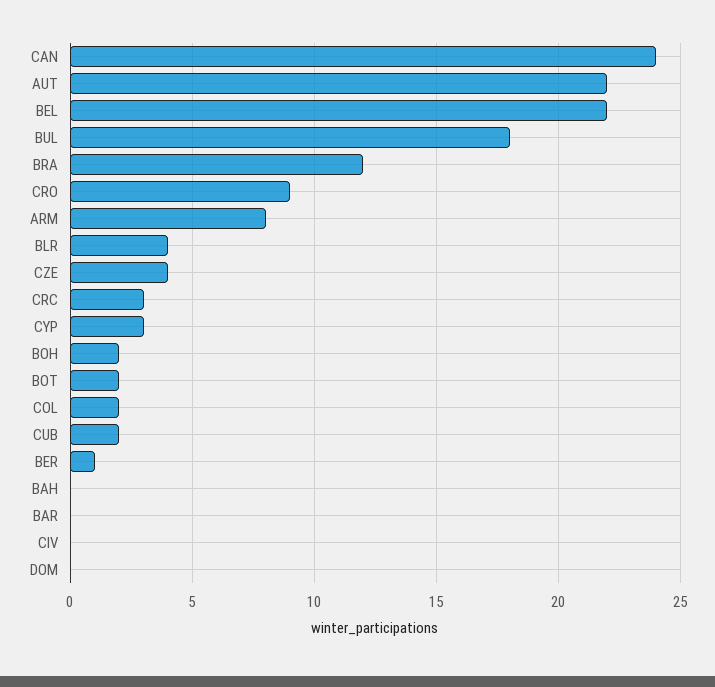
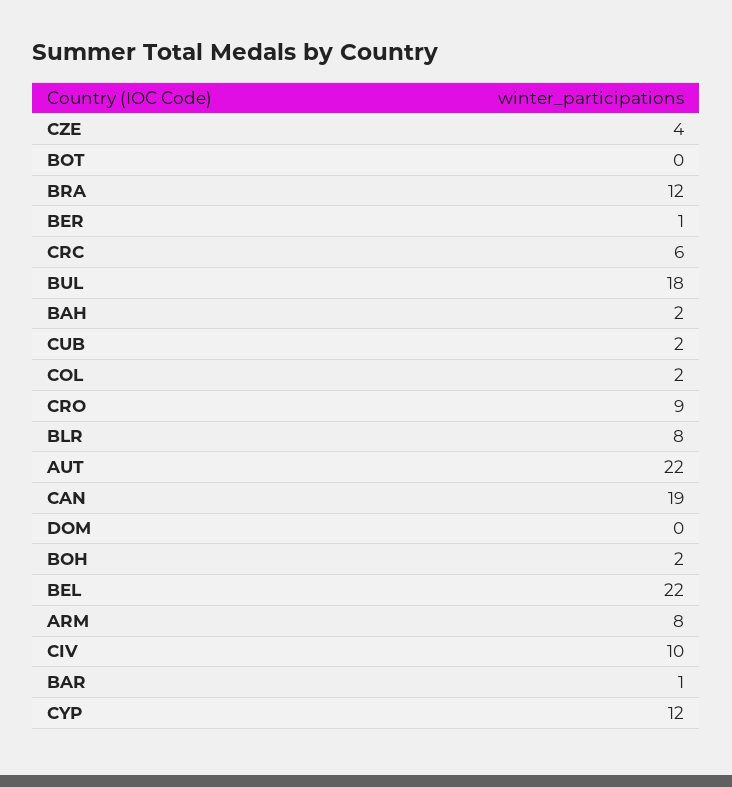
  {
-   "CAN": 24,
+   "CAN": 19,
    "AUT": 22,
    "BEL": 22,
    "BUL": 18,
    "BRA": 12,
    "CRO": 9,
    "ARM": 8,
-   "BLR": 4,
+   "BLR": 8,
    "CZE": 4,
-   "CRC": 3,
+   "CRC": 6,
-   "CYP": 3,
+   "CYP": 12,
    "BOH": 2,
-   "BOT": 2,
+   "BOT": 0,
    "COL": 2,
    "CUB": 2,
    "BER": 1,
-   "BAH": 0,
+   "BAH": 2,
-   "BAR": 0,
+   "BAR": 1,
-   "CIV": 0,
+   "CIV": 10,
    "DOM": 0
  }

